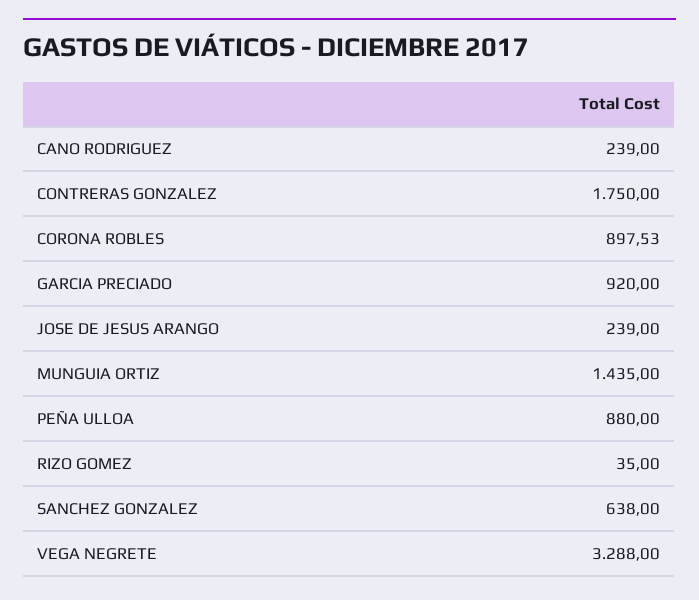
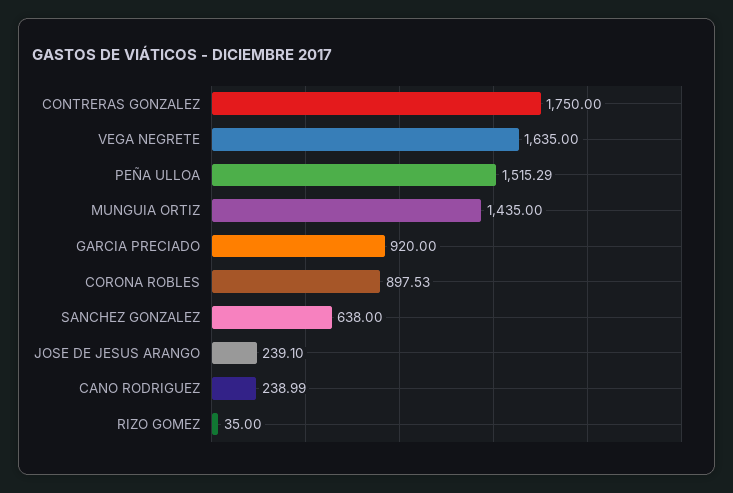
  {
-   "CANO RODRIGUEZ": 239,
+   "CANO RODRIGUEZ": 238.99,
    "CONTRERAS GONZALEZ": 1750,
    "CORONA ROBLES": 897.53,
    "GARCIA PRECIADO": 920,
-   "JOSE DE JESUS ARANGO": 239,
+   "JOSE DE JESUS ARANGO": 239.1,
    "MUNGUIA ORTIZ": 1435,
-   "PEÑA ULLOA": 880,
+   "PEÑA ULLOA": 1515.29,
    "RIZO GOMEZ": 35,
    "SANCHEZ GONZALEZ": 638,
-   "VEGA NEGRETE": 3288
+   "VEGA NEGRETE": 1635
  }

